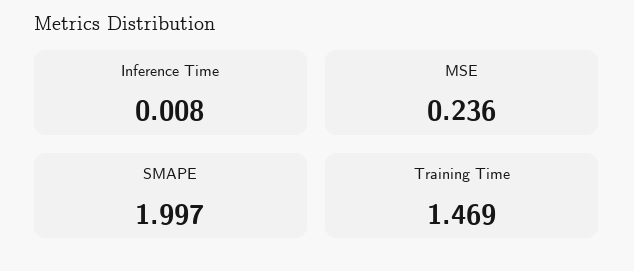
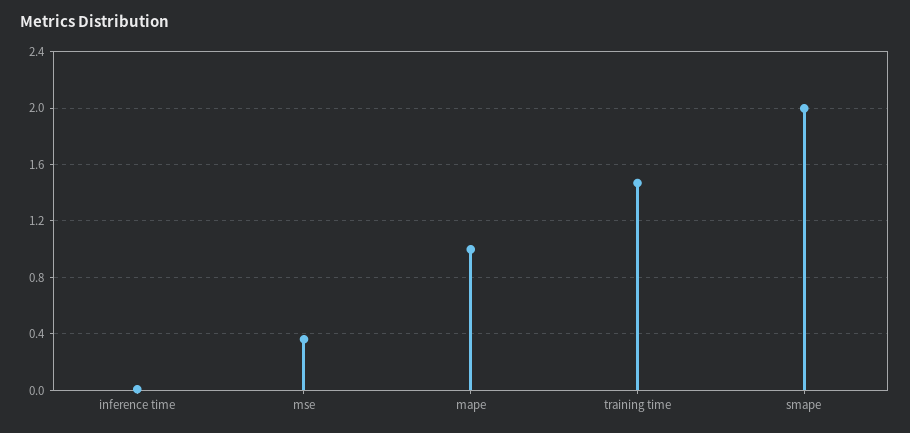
  {
    "Inference Time": 0.008,
-   "MSE": 0.236,
+   "MSE": 0.35,
    "SMAPE": 1.997,
-   "Training Time": 1.469
+   "Training Time": 1.469,
+   "mape": 1
  }

